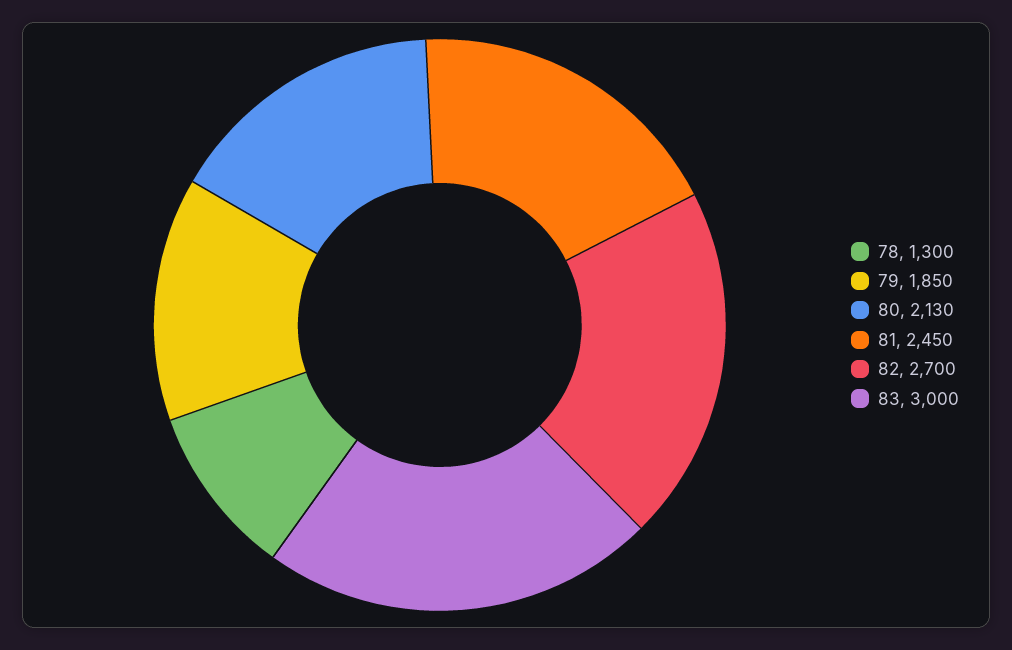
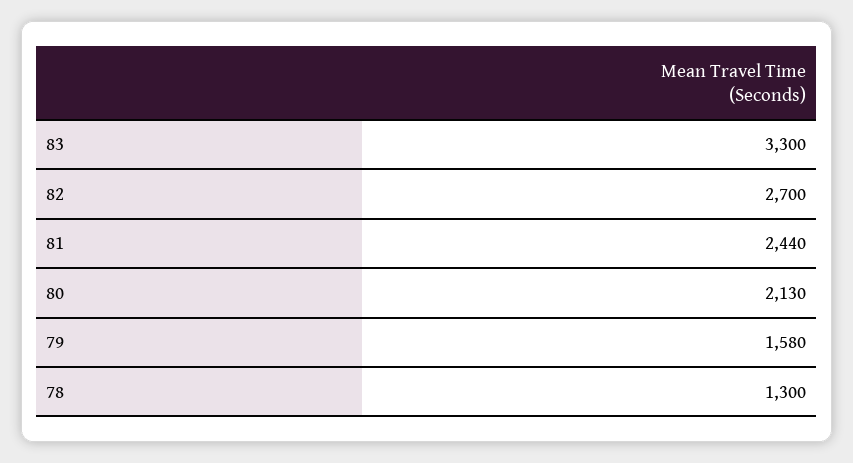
  {
    "78": 1300,
-   "79": 1850,
+   "79": 1580,
    "80": 2130,
-   "81": 2450,
+   "81": 2440,
    "82": 2700,
-   "83": 3000
+   "83": 3300
  }

